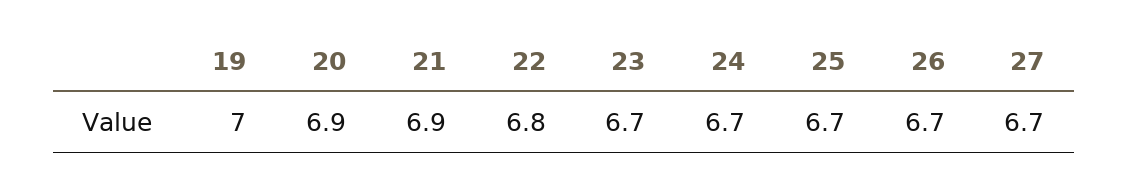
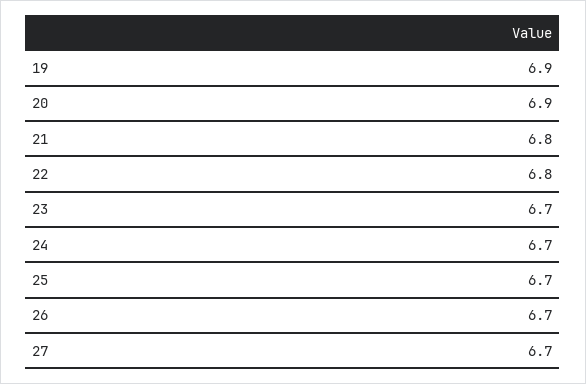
  {
-   "19": 7,
+   "19": 6.9,
    "20": 6.9,
-   "21": 6.9,
+   "21": 6.8,
    "22": 6.8,
    "23": 6.7,
    "24": 6.7,
    "25": 6.7,
    "26": 6.7,
    "27": 6.7
  }

